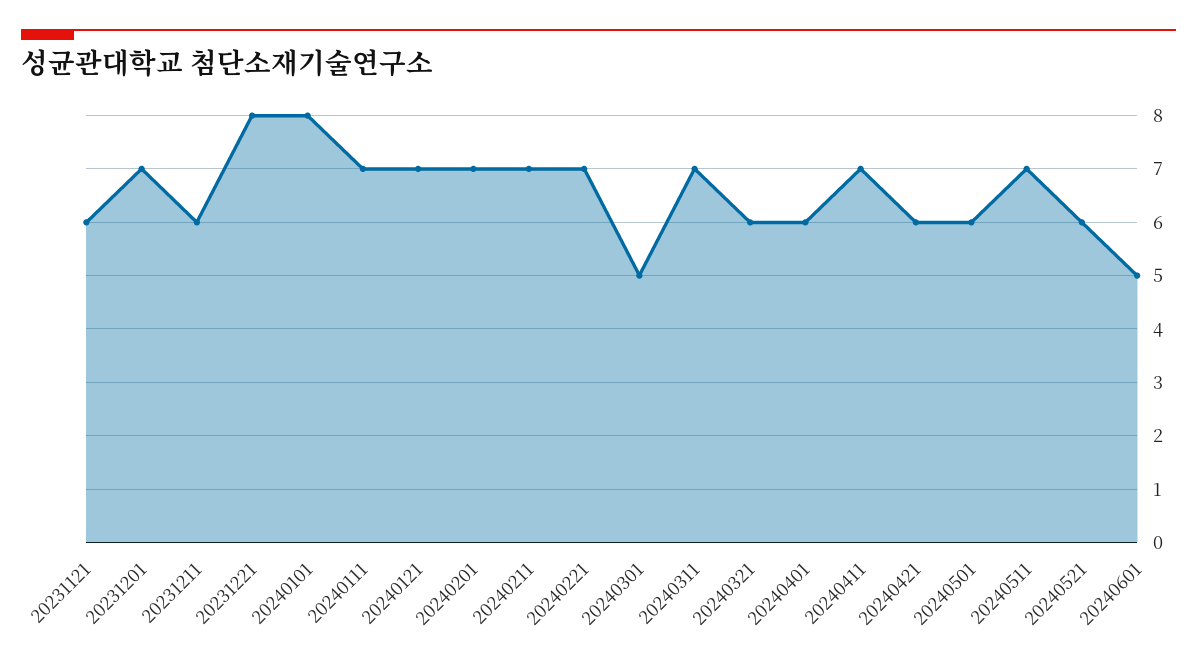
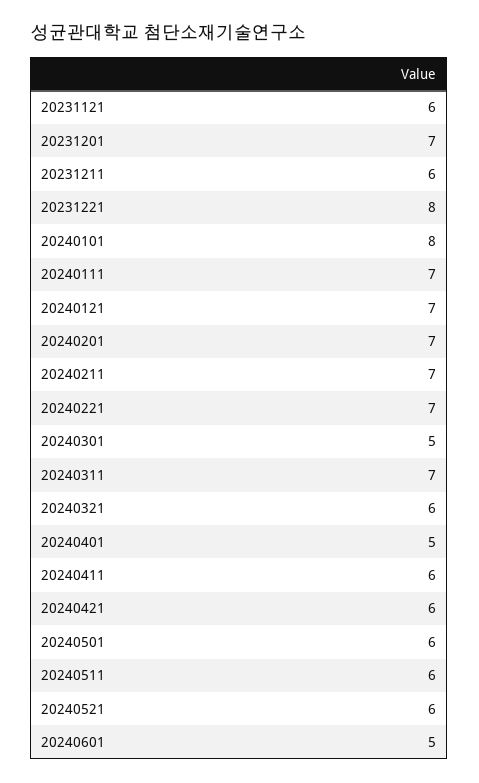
  {
    "20231121": 6,
    "20231201": 7,
    "20231211": 6,
    "20231221": 8,
    "20240101": 8,
    "20240111": 7,
    "20240121": 7,
    "20240201": 7,
    "20240211": 7,
    "20240221": 7,
    "20240301": 5,
    "20240311": 7,
    "20240321": 6,
-   "20240401": 6,
+   "20240401": 5,
-   "20240411": 7,
+   "20240411": 6,
    "20240421": 6,
    "20240501": 6,
-   "20240511": 7,
+   "20240511": 6,
    "20240521": 6,
    "20240601": 5
  }

